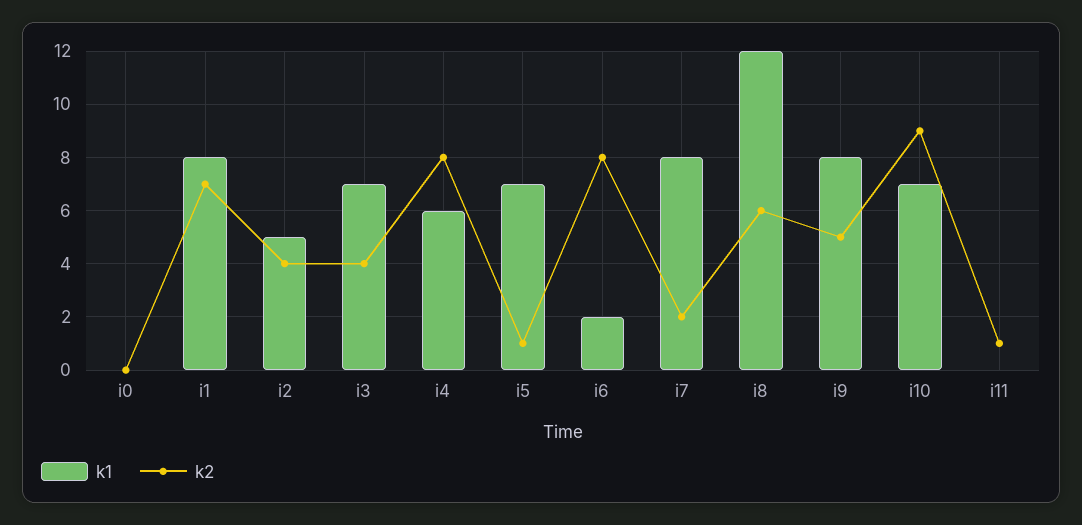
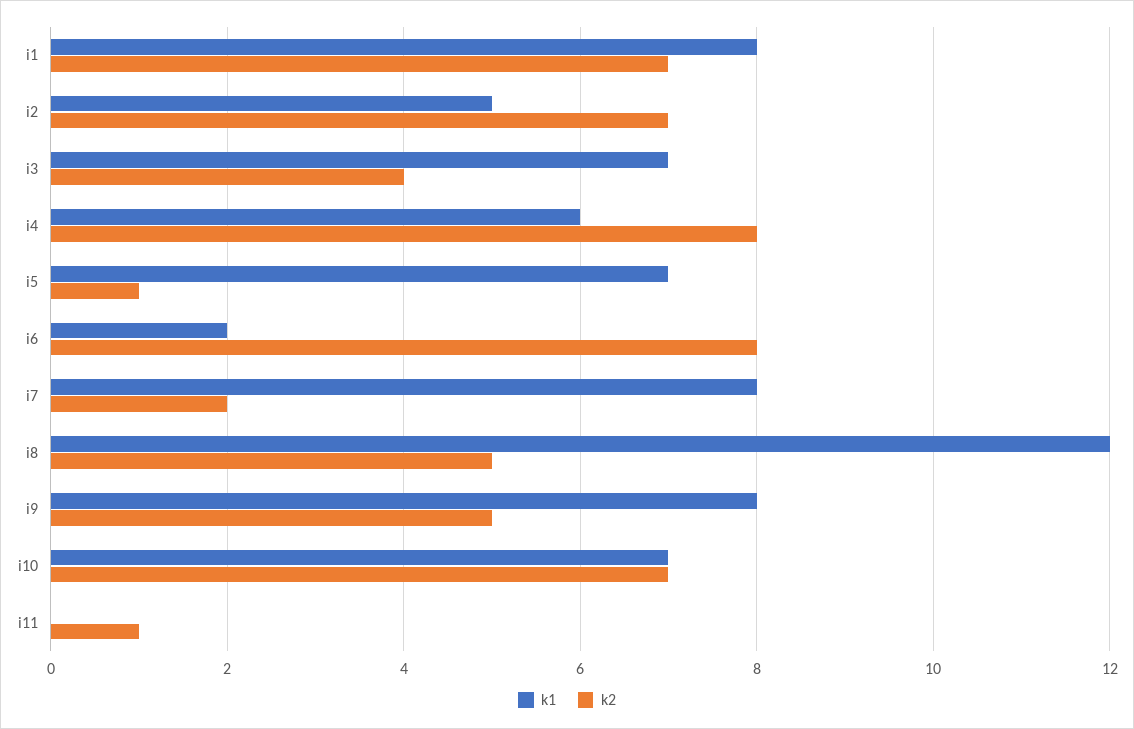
  {
    "k1": {
-     "i0": 0,
      "i1": 8,
      "i2": 5,
      "i3": 7,
      "i4": 6,
      "i5": 7,
      "i6": 2,
      "i7": 8,
      "i8": 12,
      "i9": 8,
      "i10": 7,
      "i11": 0
    },
    "k2": {
-     "i0": 0,
      "i1": 7,
-     "i2": 4,
+     "i2": 7,
      "i3": 4,
      "i4": 8,
      "i5": 1,
      "i6": 8,
      "i7": 2,
-     "i8": 6,
+     "i8": 5,
      "i9": 5,
-     "i10": 9,
+     "i10": 7,
      "i11": 1
    }
  }

